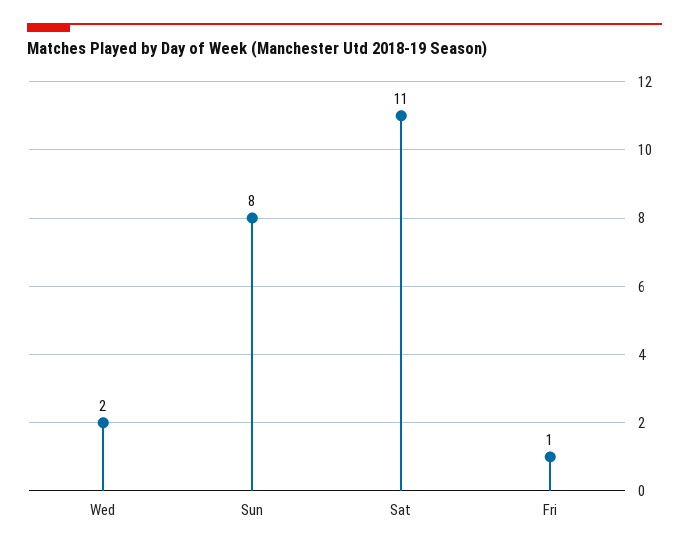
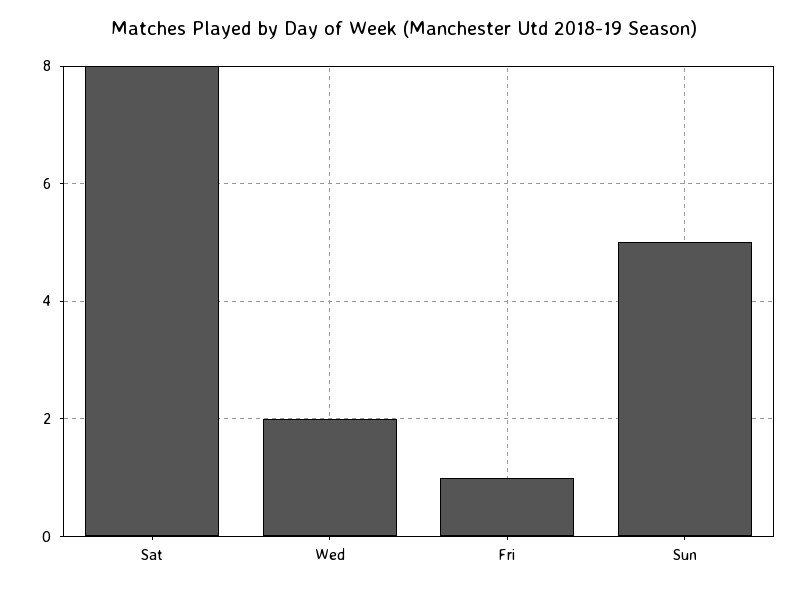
  {
    "Wed": 2,
-   "Sun": 8,
+   "Sun": 5,
-   "Sat": 11,
+   "Sat": 8,
    "Fri": 1
  }

